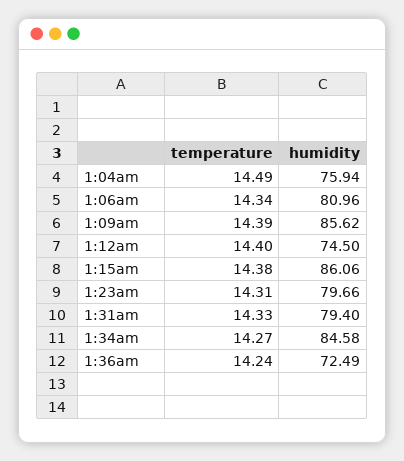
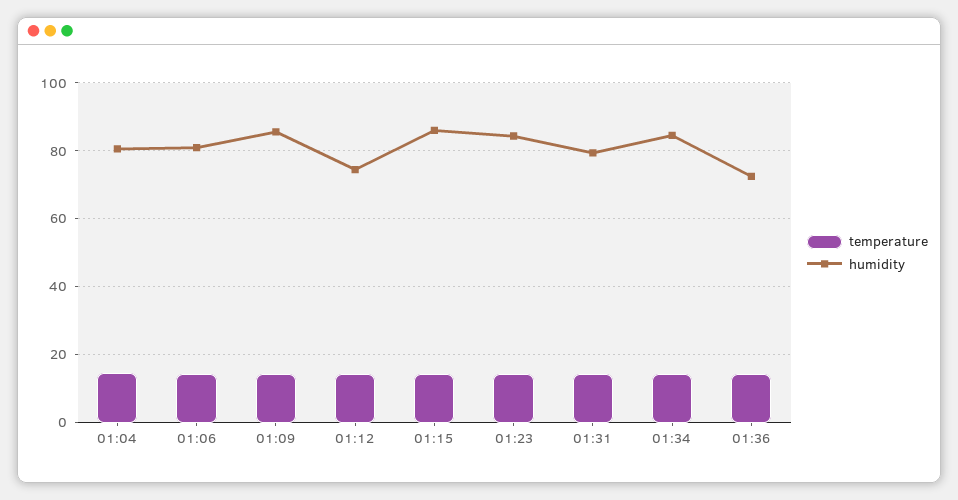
  {
    "temperature": {
      "1:04am": 14.49,
      "1:06am": 14.34,
      "1:09am": 14.39,
      "1:12am": 14.4,
      "1:15am": 14.38,
      "1:23am": 14.31,
      "1:31am": 14.33,
      "1:34am": 14.27,
      "1:36am": 14.24
    },
    "humidity": {
-     "1:04am": 75.94,
+     "1:04am": 80,
      "1:06am": 80.96,
      "1:09am": 85.62,
      "1:12am": 74.5,
      "1:15am": 86.06,
-     "1:23am": 79.66,
+     "1:23am": 84,
      "1:31am": 79.4,
      "1:34am": 84.58,
      "1:36am": 72.49
    }
  }

